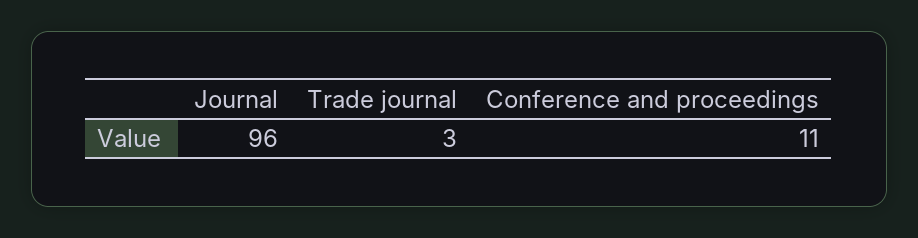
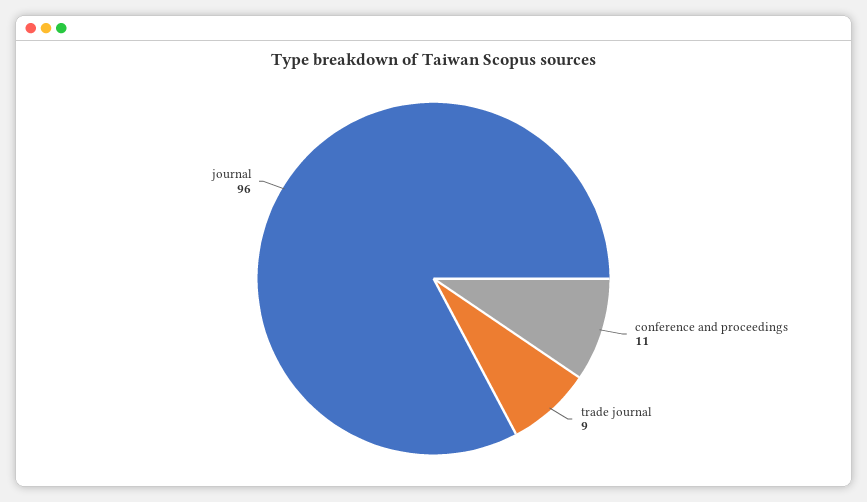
  {
    "Journal": 96,
-   "Trade journal": 3,
+   "Trade journal": 9,
    "Conference and proceedings": 11
  }

